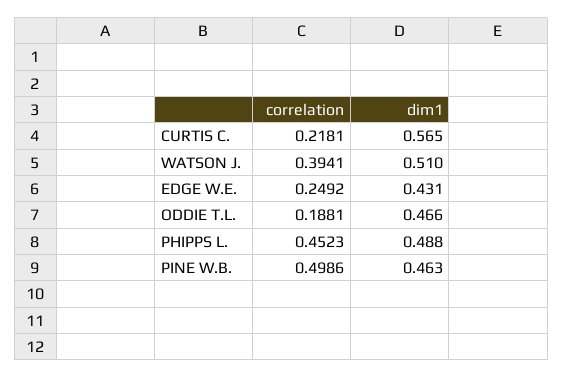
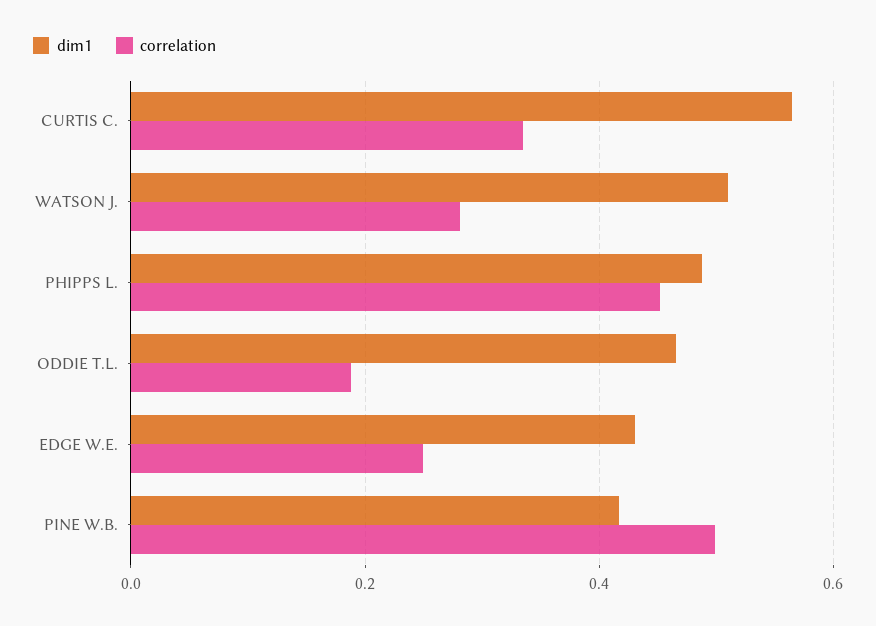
  {
    "correlation": {
-     "CURTIS C.": 0.2181,
+     "CURTIS C.": 0.34,
-     "WATSON J.": 0.3941,
+     "WATSON J.": 0.28,
      "EDGE W.E.": 0.2492,
      "ODDIE T.L.": 0.1881,
      "PHIPPS L.": 0.4523,
      "PINE W.B.": 0.4986
    },
    "dim1": {
      "CURTIS C.": 0.565,
      "WATSON J.": 0.51,
      "EDGE W.E.": 0.431,
      "ODDIE T.L.": 0.466,
      "PHIPPS L.": 0.488,
-     "PINE W.B.": 0.463
+     "PINE W.B.": 0.42
    }
  }

